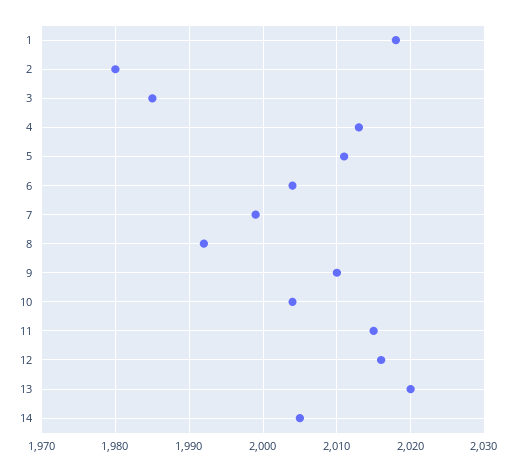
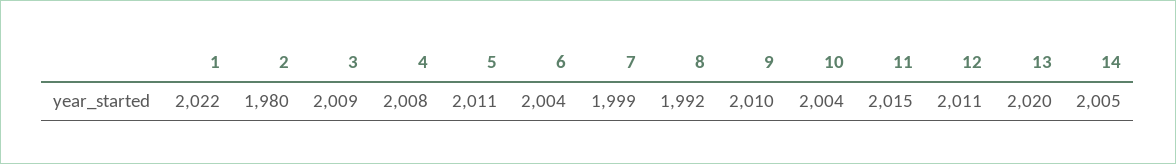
  {
-   "1": 2018,
+   "1": 2022,
    "2": 1980,
-   "3": 1985,
+   "3": 2009,
-   "4": 2013,
+   "4": 2008,
    "5": 2011,
    "6": 2004,
    "7": 1999,
    "8": 1992,
    "9": 2010,
    "10": 2004,
    "11": 2015,
-   "12": 2016,
+   "12": 2011,
    "13": 2020,
    "14": 2005
  }

